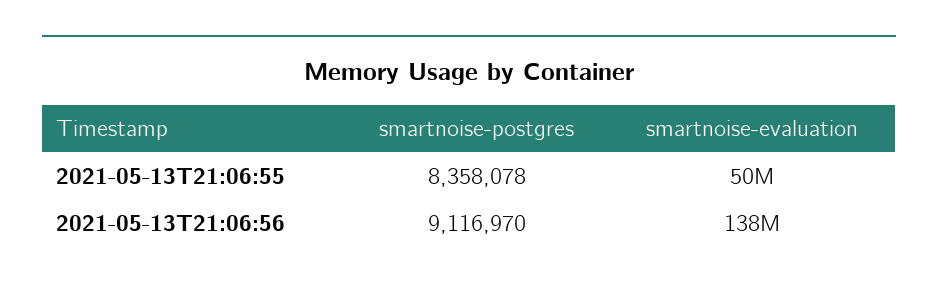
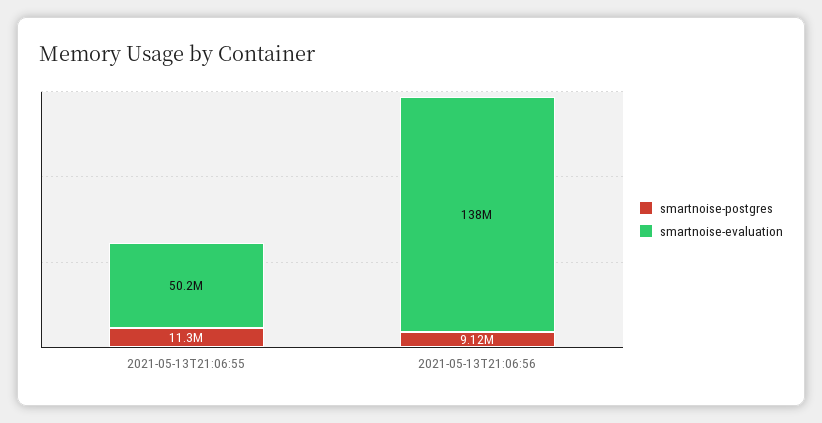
  {
    "smartnoise-postgres": {
-     "2021-05-13T21:06:55": 8358078,
+     "2021-05-13T21:06:55": 11300000,
      "2021-05-13T21:06:56": 9116970
    },
    "smartnoise-evaluation": {
      "2021-05-13T21:06:55": 50200000,
      "2021-05-13T21:06:56": 138000000
    }
  }

